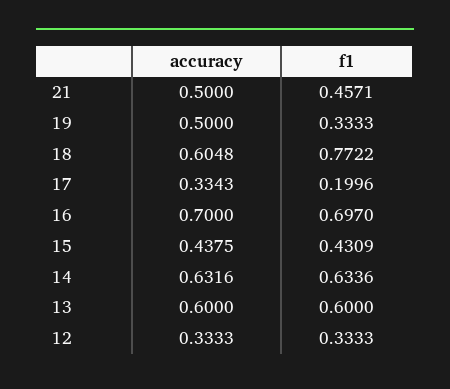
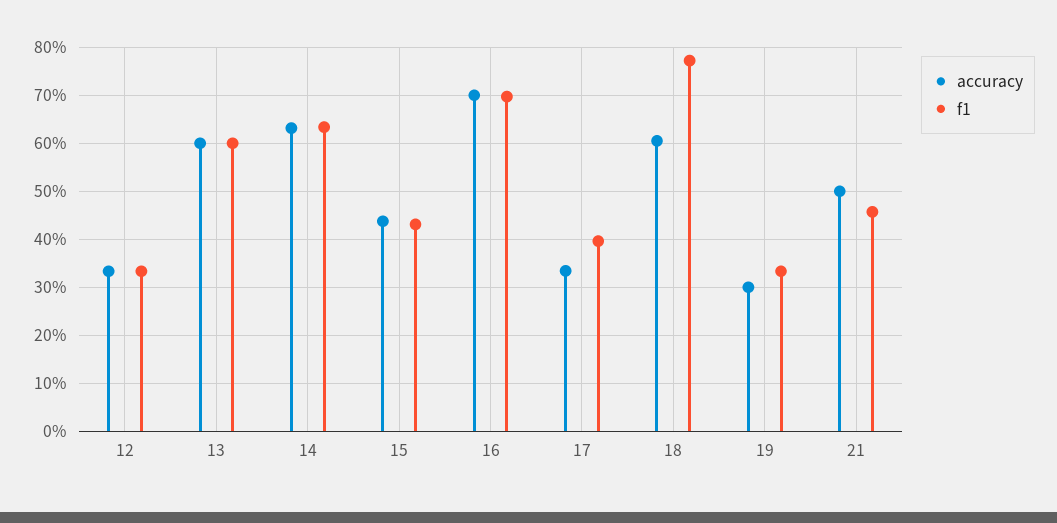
  {
    "accuracy": {
      "21": 0.5,
-     "19": 0.5,
+     "19": 0.3,
      "18": 0.6048,
      "17": 0.3343,
      "16": 0.7,
      "15": 0.4375,
      "14": 0.6316,
      "13": 0.6,
      "12": 0.3333
    },
    "f1": {
      "21": 0.4571,
      "19": 0.3333,
      "18": 0.7722,
-     "17": 0.1996,
+     "17": 0.4,
      "16": 0.697,
      "15": 0.4309,
      "14": 0.6336,
      "13": 0.6,
      "12": 0.3333
    }
  }

